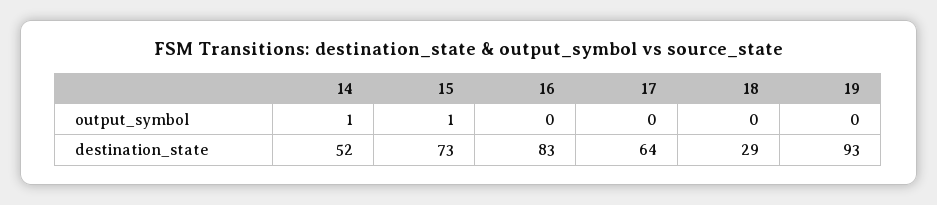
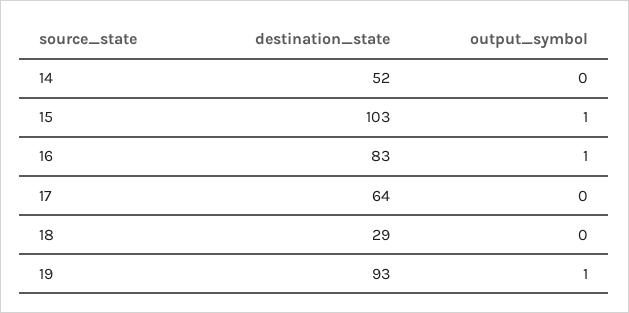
  {
    "14": {
-     "output_symbol": 1,
+     "output_symbol": 0,
      "destination_state": 52
    },
    "15": {
      "output_symbol": 1,
-     "destination_state": 73
+     "destination_state": 103
    },
    "16": {
-     "output_symbol": 0,
+     "output_symbol": 1,
      "destination_state": 83
    },
    "17": {
      "output_symbol": 0,
      "destination_state": 64
    },
    "18": {
      "output_symbol": 0,
      "destination_state": 29
    },
    "19": {
-     "output_symbol": 0,
+     "output_symbol": 1,
      "destination_state": 93
    }
  }

